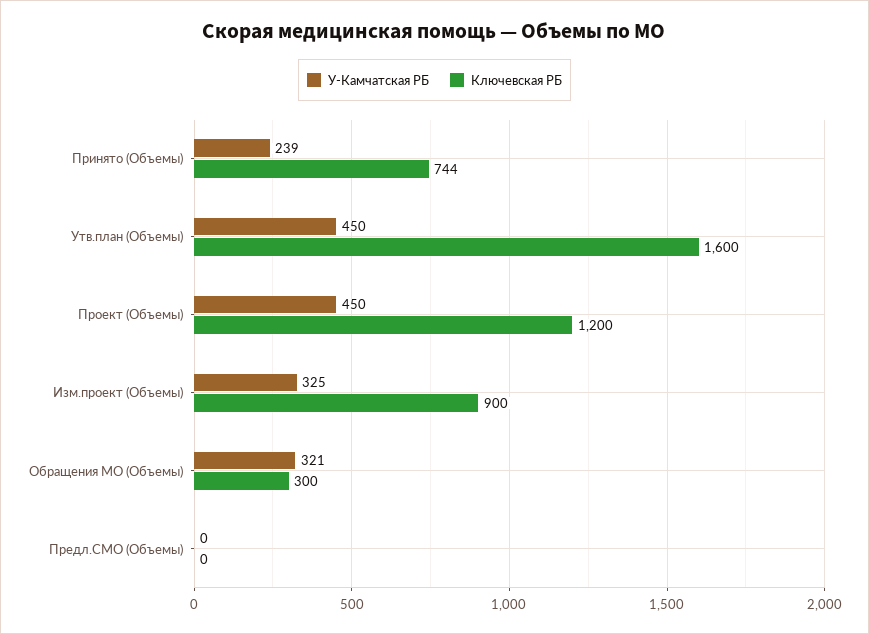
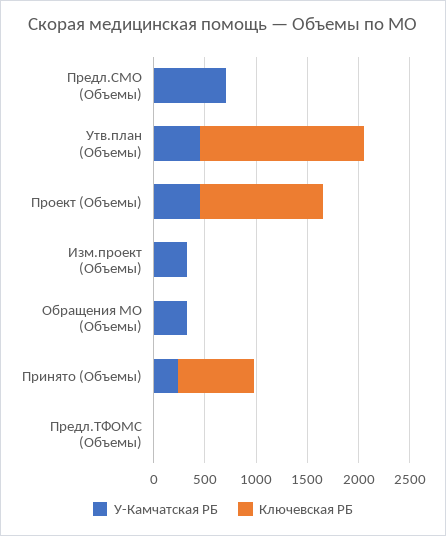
  {
    "У-Камчатская РБ": {
      "Принято (Объемы)": 239,
      "Утв.план (Объемы)": 450,
      "Проект (Объемы)": 450,
      "Изм.проект (Объемы)": 325,
      "Обращения МО (Объемы)": 321,
-     "Предл.СМО (Объемы)": 0
+     "Предл.СМО (Объемы)": 700,
+     "Предл.ТФОМС (Объемы)": 0
    },
    "Ключевская РБ": {
      "Принято (Объемы)": 744,
      "Утв.план (Объемы)": 1600,
      "Проект (Объемы)": 1200,
-     "Изм.проект (Объемы)": 900,
+     "Изм.проект (Объемы)": 0,
-     "Обращения МО (Объемы)": 300,
+     "Обращения МО (Объемы)": 0,
-     "Предл.СМО (Объемы)": 0
+     "Предл.СМО (Объемы)": 0,
+     "Предл.ТФОМС (Объемы)": 0
    }
  }

